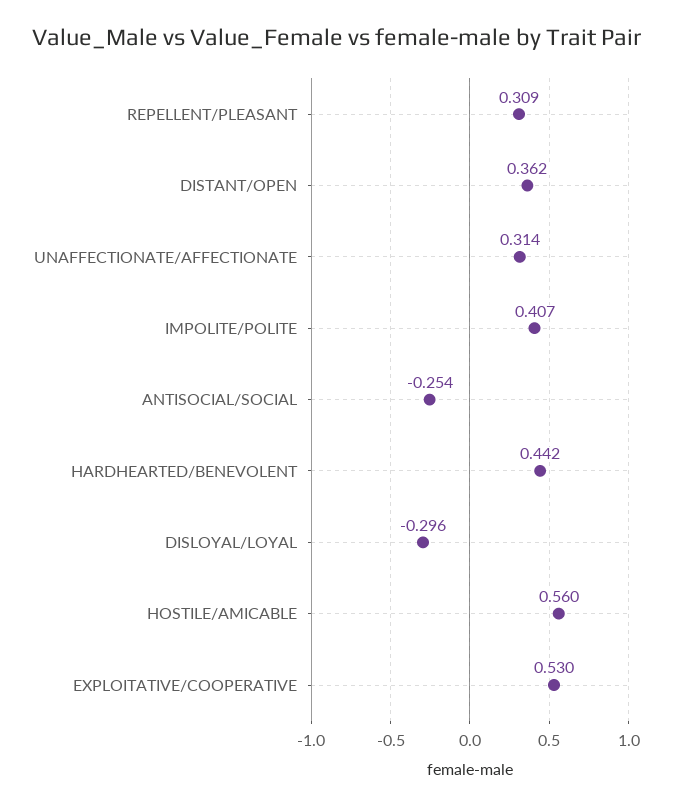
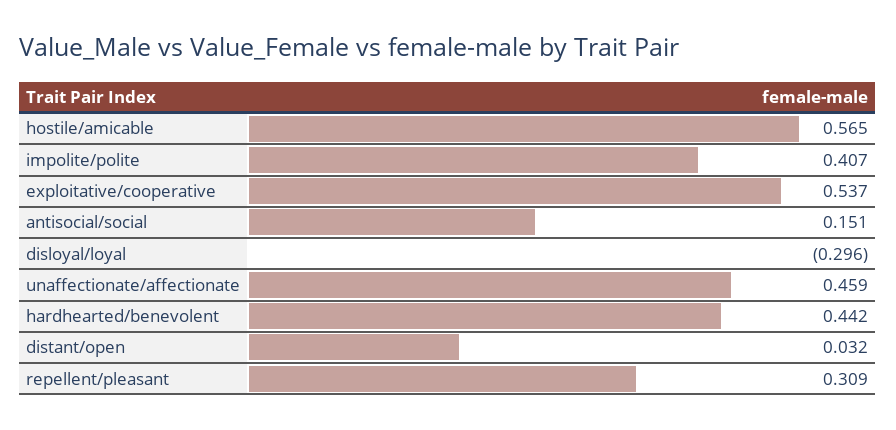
  {
    "REPELLENT/PLEASANT": 0.309,
-   "DISTANT/OPEN": 0.362,
+   "DISTANT/OPEN": 0.032,
-   "UNAFFECTIONATE/AFFECTIONATE": 0.314,
+   "UNAFFECTIONATE/AFFECTIONATE": 0.459,
    "IMPOLITE/POLITE": 0.407,
-   "ANTISOCIAL/SOCIAL": -0.254,
+   "ANTISOCIAL/SOCIAL": 0.151,
    "HARDHEARTED/BENEVOLENT": 0.442,
    "DISLOYAL/LOYAL": -0.296,
-   "HOSTILE/AMICABLE": 0.56,
+   "HOSTILE/AMICABLE": 0.565,
-   "EXPLOITATIVE/COOPERATIVE": 0.53
+   "EXPLOITATIVE/COOPERATIVE": 0.537
  }

